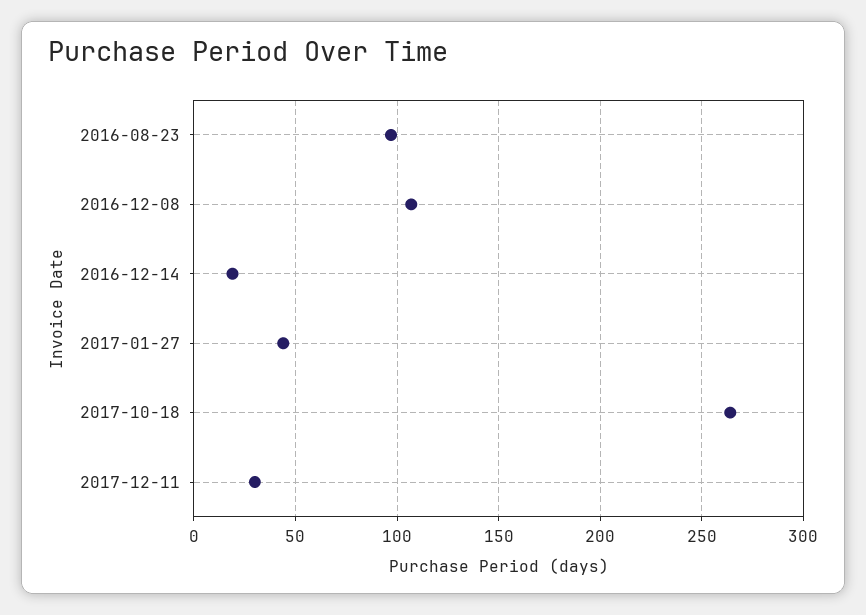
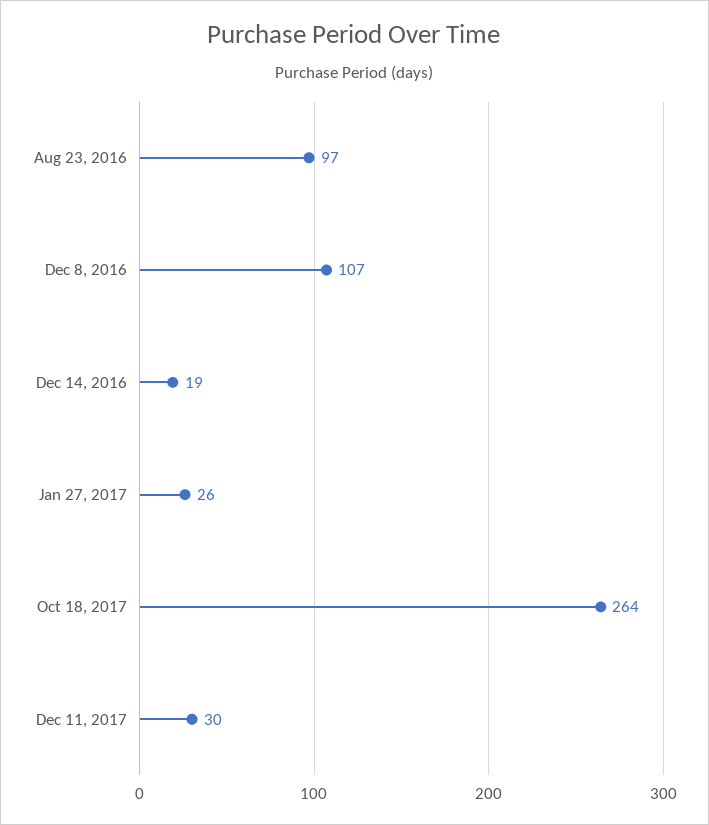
  {
    "2016-08-23": 97,
    "2016-12-08": 107,
    "2016-12-14": 19,
-   "2017-01-27": 45,
+   "2017-01-27": 26,
    "2017-10-18": 264,
    "2017-12-11": 30
  }

